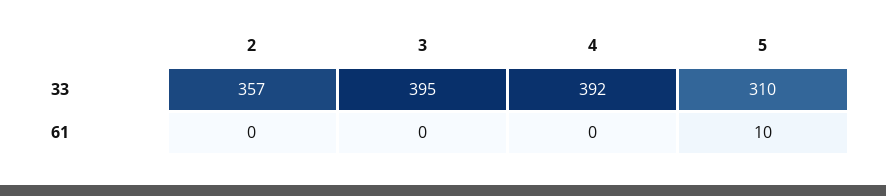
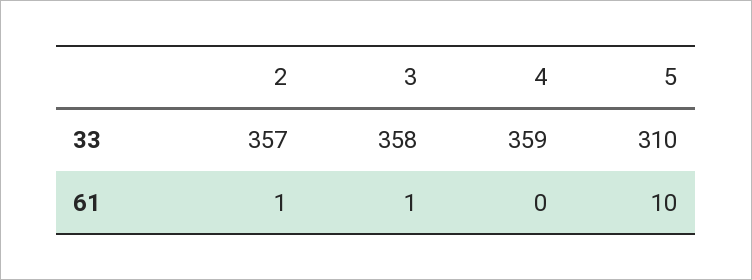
  {
    "2": {
      "33": 357,
-     "61": 0
+     "61": 1
    },
    "3": {
-     "33": 395,
+     "33": 358,
-     "61": 0
+     "61": 1
    },
    "4": {
-     "33": 392,
+     "33": 359,
      "61": 0
    },
    "5": {
      "33": 310,
      "61": 10
    }
  }

